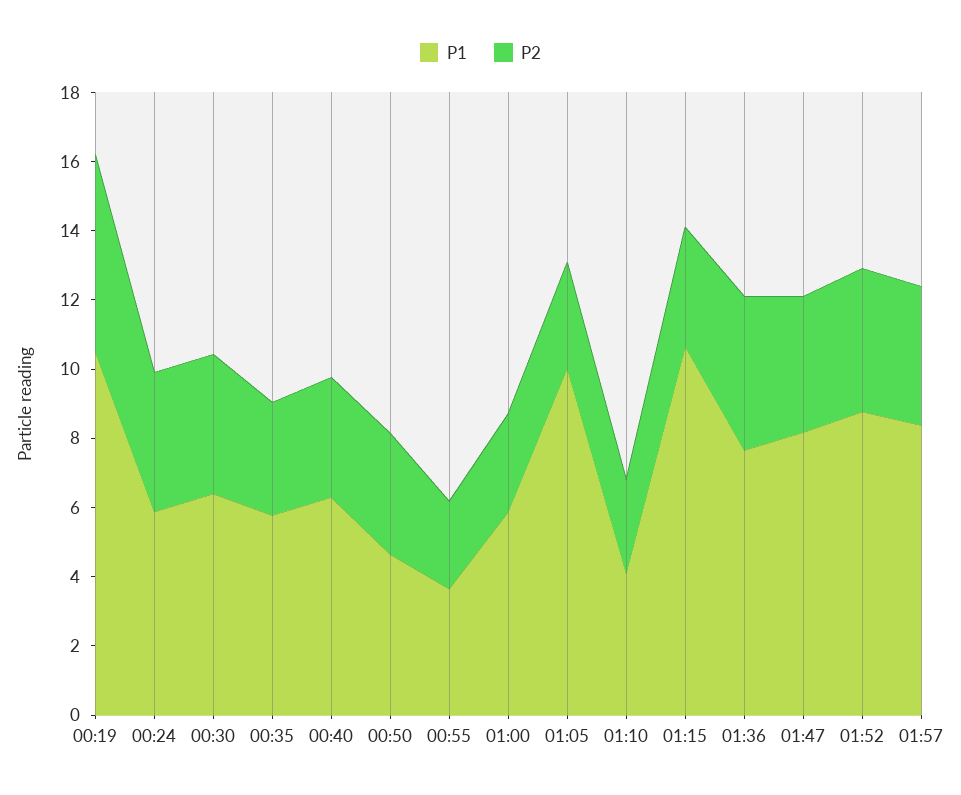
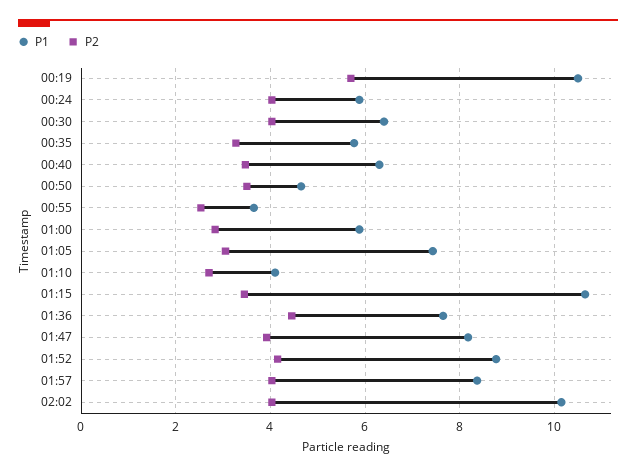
  {
    "P1": {
      "00:19": 10.6,
      "00:24": 5.8,
      "00:30": 6.4,
      "00:35": 5.8,
      "00:40": 6.4,
      "00:50": 4.6,
      "00:55": 3.6,
      "01:00": 5.8,
-     "01:05": 10,
+     "01:05": 7.4,
      "01:10": 4.2,
      "01:15": 10.6,
      "01:36": 7.6,
      "01:47": 8.2,
      "01:52": 8.8,
-     "01:57": 8.4
+     "01:57": 8.4,
+     "02:02": 10.2
    },
    "P2": {
      "00:19": 5.8,
      "00:24": 4,
      "00:30": 4,
      "00:35": 3.2,
      "00:40": 3.4,
      "00:50": 3.6,
      "00:55": 2.6,
      "01:00": 2.8,
      "01:05": 3,
      "01:10": 2.8,
      "01:15": 3.4,
      "01:36": 4.4,
      "01:47": 4,
      "01:52": 4.2,
-     "01:57": 4
+     "01:57": 4,
+     "02:02": 4
    }
  }

